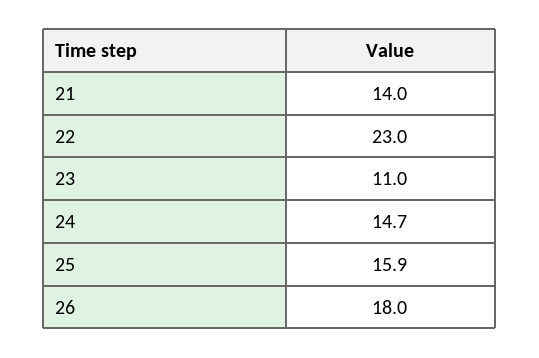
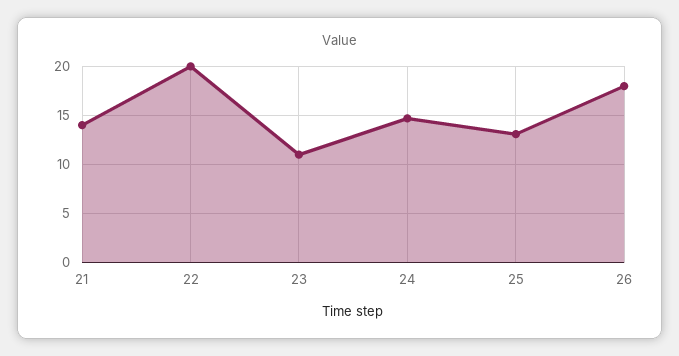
  {
    "21": 14,
-   "22": 23,
+   "22": 20,
    "23": 11,
    "24": 14.7,
-   "25": 15.9,
+   "25": 13,
    "26": 18
  }

